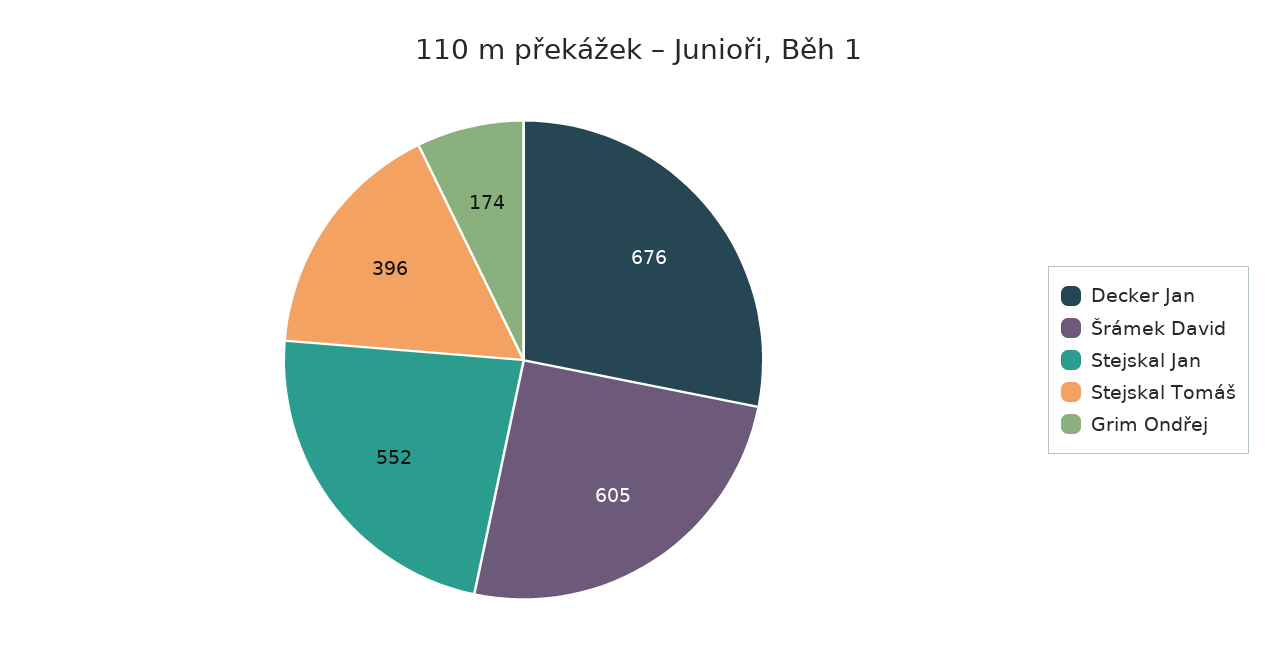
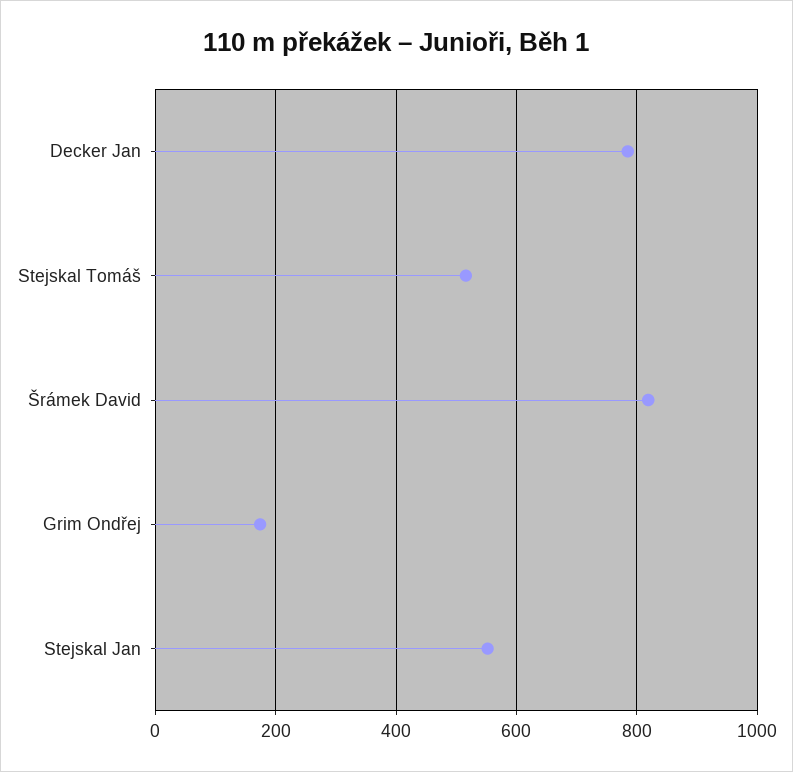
  {
-   "Decker Jan": 676,
+   "Decker Jan": 780,
-   "Šrámek David": 605,
+   "Šrámek David": 820,
    "Stejskal Jan": 552,
-   "Stejskal Tomáš": 396,
+   "Stejskal Tomáš": 520,
    "Grim Ondřej": 174
  }

